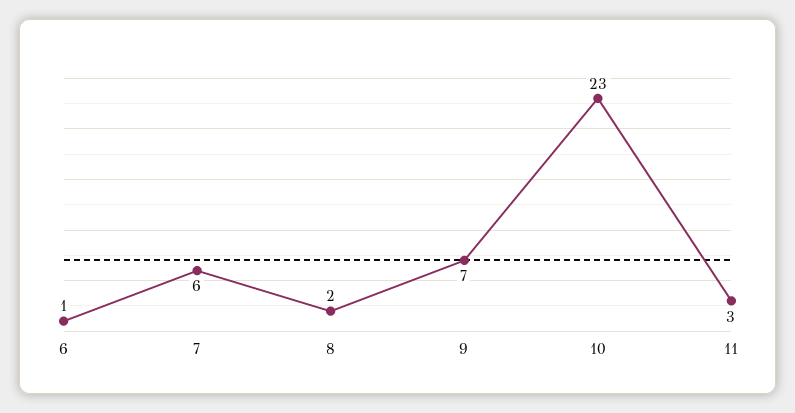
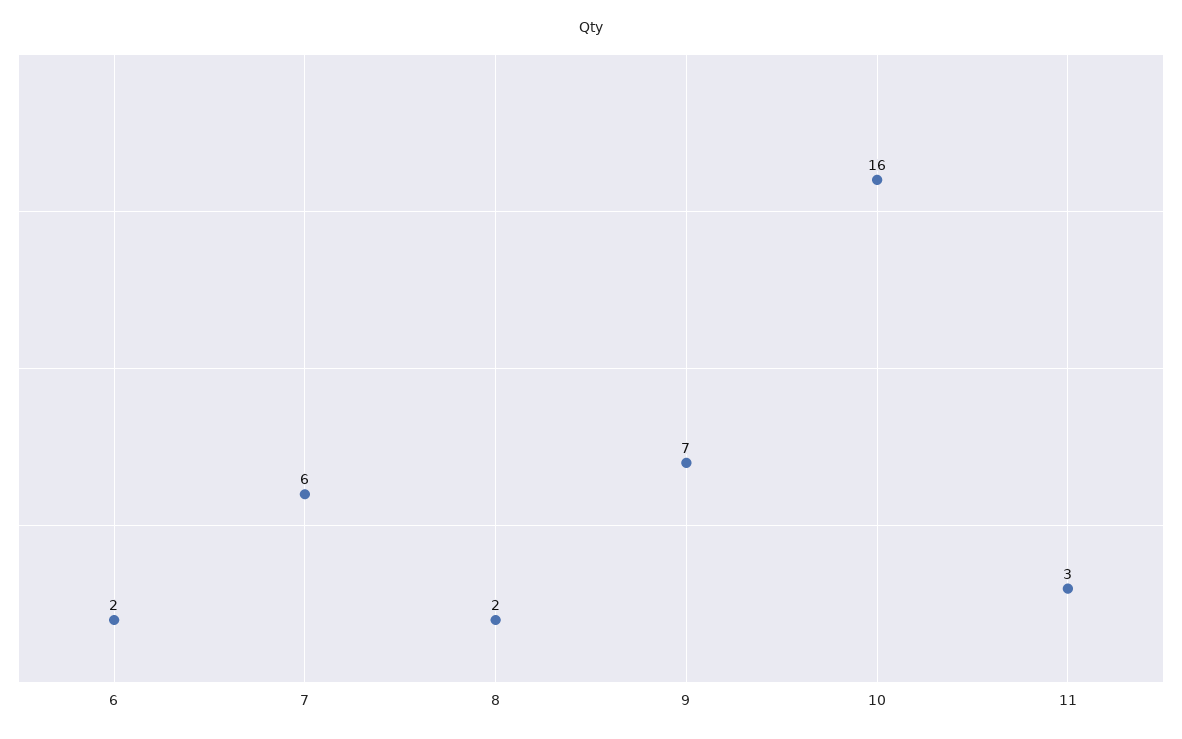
  {
-   "6": 1,
+   "6": 2,
    "7": 6,
    "8": 2,
    "9": 7,
-   "10": 23,
+   "10": 16,
    "11": 3
  }

